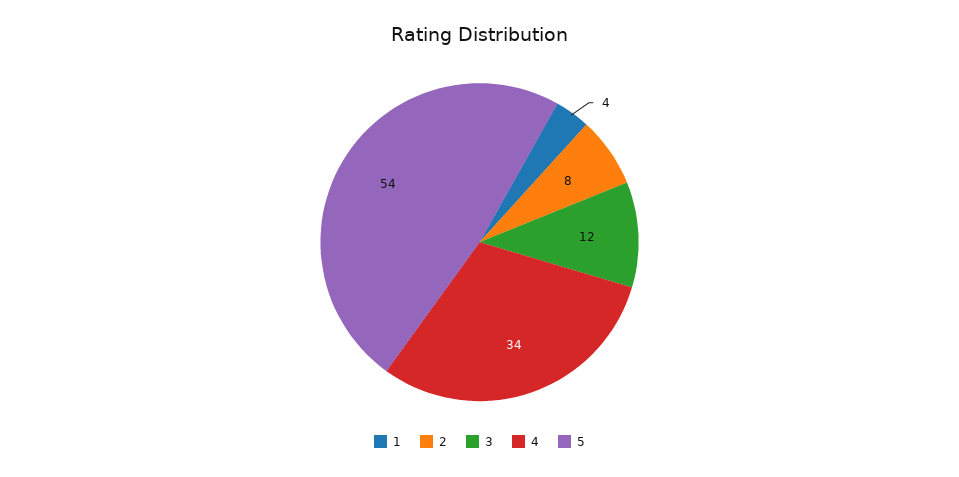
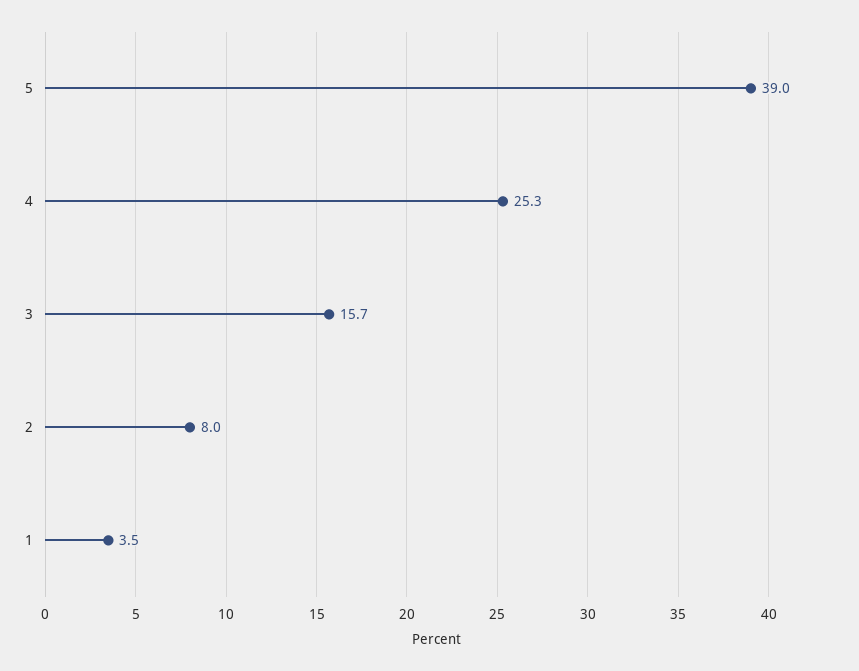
  {
    "1": 3.5,
    "2": 8,
-   "3": 12,
+   "3": 15.7,
-   "4": 34,
+   "4": 25.3,
-   "5": 54
+   "5": 39
  }

